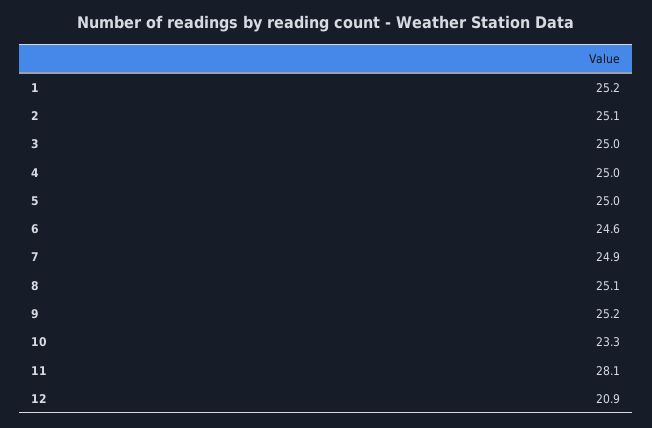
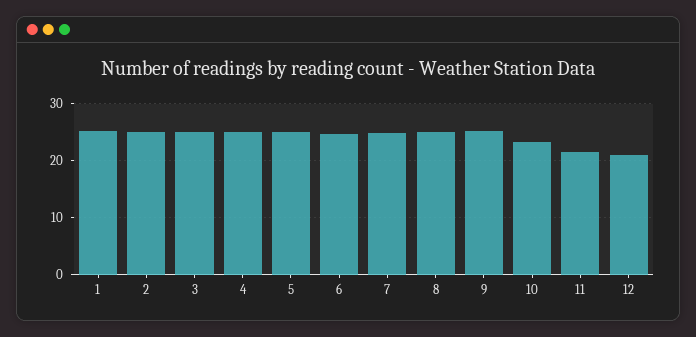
  {
    "1": 25.2,
    "2": 25.1,
    "3": 25,
    "4": 25,
    "5": 25,
    "6": 24.6,
    "7": 24.9,
    "8": 25.1,
    "9": 25.2,
    "10": 23.3,
-   "11": 28.1,
+   "11": 22,
    "12": 20.9
  }

